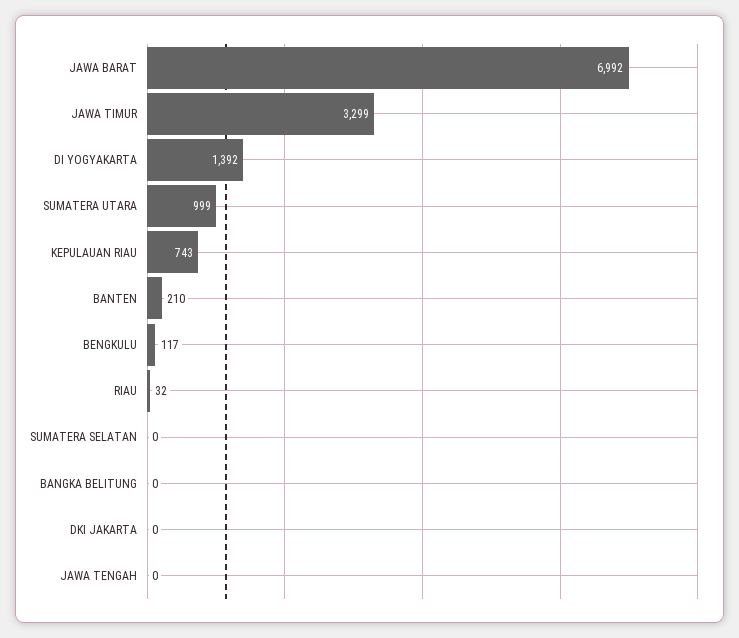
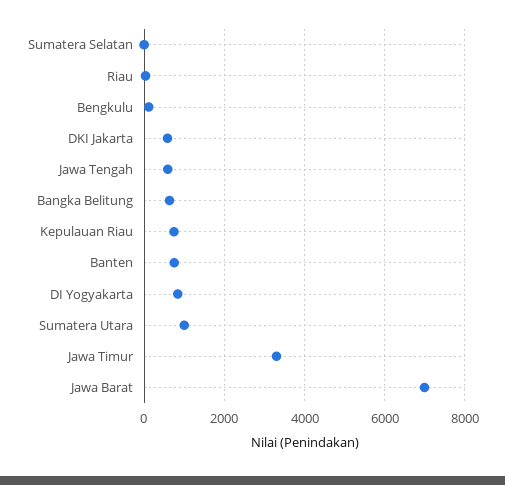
  {
    "JAWA BARAT": 6992,
    "JAWA TIMUR": 3299,
-   "DI YOGYAKARTA": 1392,
+   "DI YOGYAKARTA": 800,
    "SUMATERA UTARA": 999,
    "KEPULAUAN RIAU": 743,
-   "BANTEN": 210,
+   "BANTEN": 800,
    "BENGKULU": 117,
    "RIAU": 32,
    "SUMATERA SELATAN": 0,
-   "BANGKA BELITUNG": 0,
+   "BANGKA BELITUNG": 600,
-   "DKI JAKARTA": 0,
+   "DKI JAKARTA": 600,
-   "JAWA TENGAH": 0
+   "JAWA TENGAH": 600
  }

